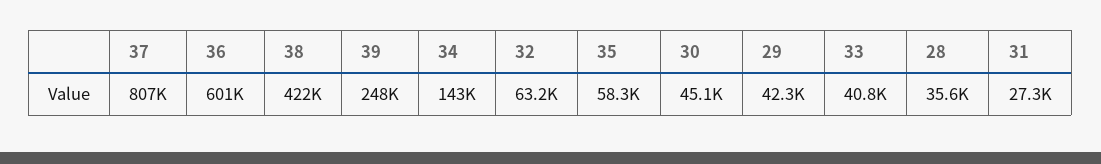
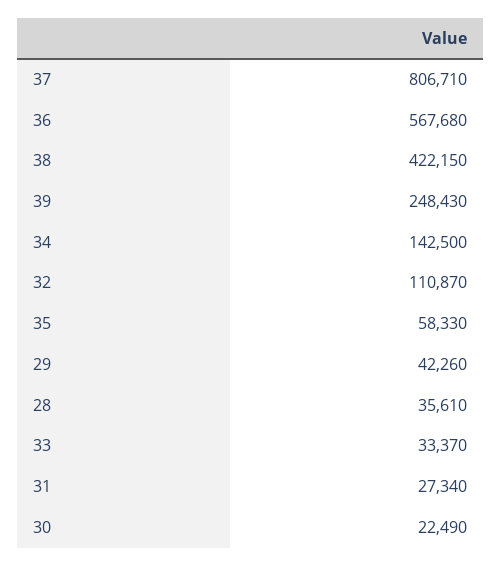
  {
    "37": 806710,
-   "36": 601000,
+   "36": 567680,
    "38": 422150,
    "39": 248430,
    "34": 142500,
-   "32": 63200,
+   "32": 110870,
    "35": 58330,
-   "30": 45100,
+   "30": 22490,
    "29": 42260,
-   "33": 40800,
+   "33": 33370,
    "28": 35610,
    "31": 27340
  }

